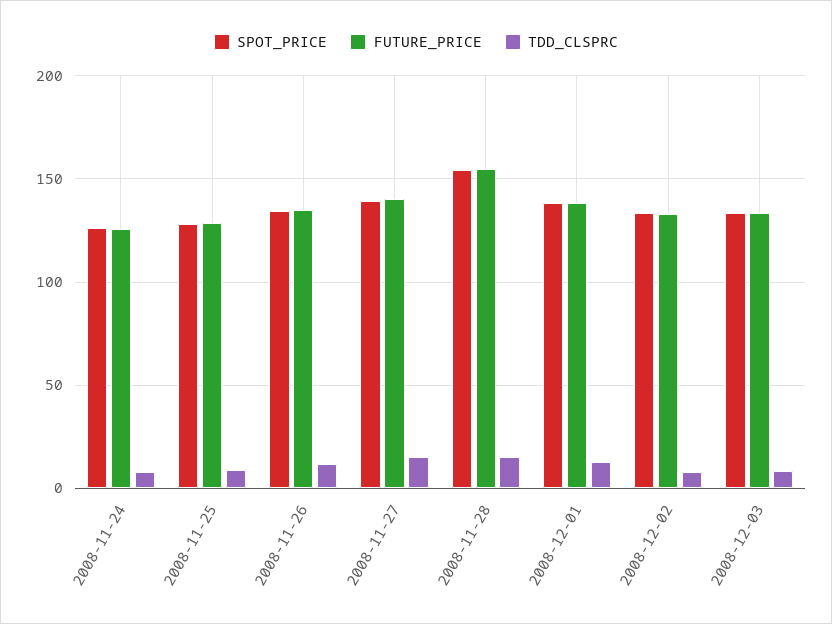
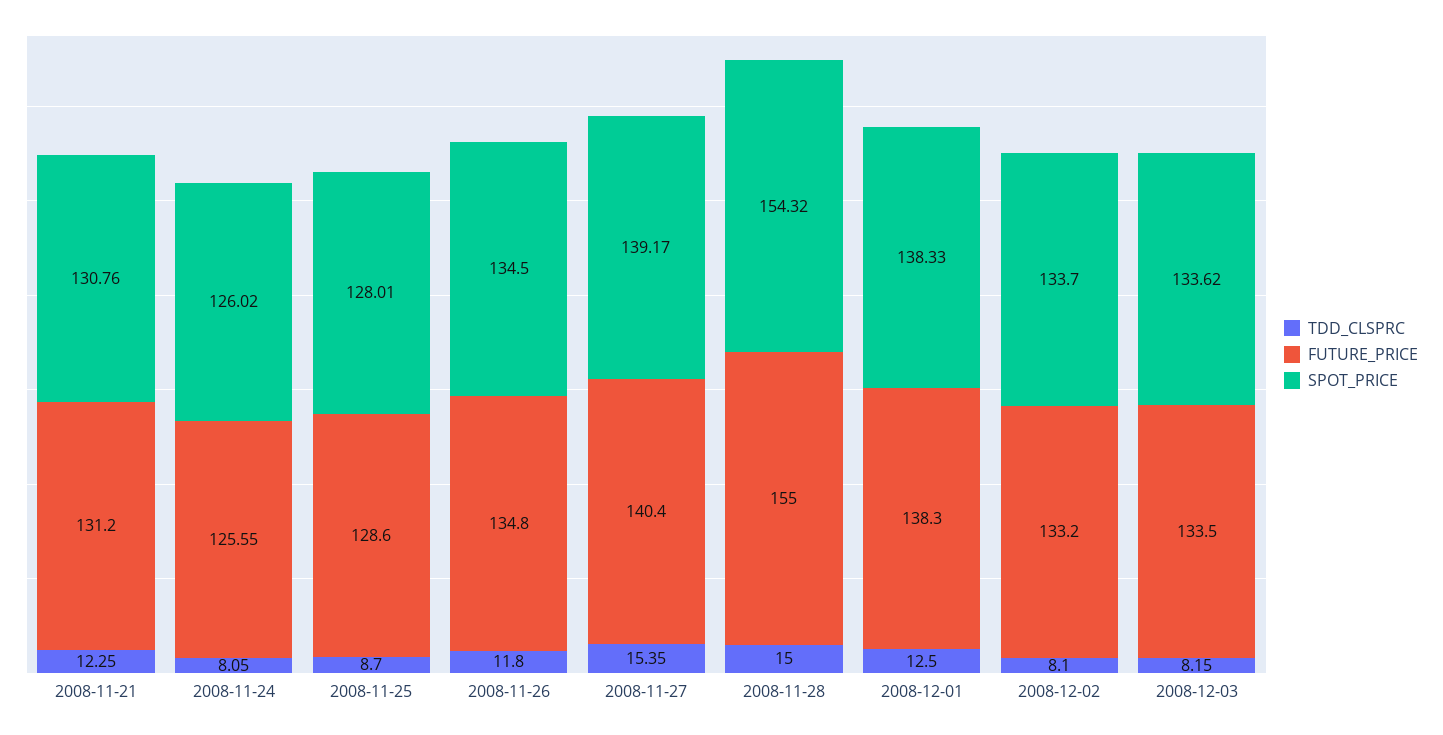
  {
    "SPOT_PRICE": {
      "2008-11-24": 126.02,
      "2008-11-25": 128.01,
      "2008-11-26": 134.5,
      "2008-11-27": 139.17,
      "2008-11-28": 154.32,
      "2008-12-01": 138.33,
      "2008-12-02": 133.7,
-     "2008-12-03": 133.62
+     "2008-12-03": 133.62,
+     "2008-11-21": 130.76
    },
    "FUTURE_PRICE": {
      "2008-11-24": 125.55,
      "2008-11-25": 128.6,
      "2008-11-26": 134.8,
      "2008-11-27": 140.4,
      "2008-11-28": 155,
      "2008-12-01": 138.3,
      "2008-12-02": 133.2,
-     "2008-12-03": 133.5
+     "2008-12-03": 133.5,
+     "2008-11-21": 131.2
    },
    "TDD_CLSPRC": {
      "2008-11-24": 8.05,
      "2008-11-25": 8.7,
      "2008-11-26": 11.8,
      "2008-11-27": 15.35,
      "2008-11-28": 15,
      "2008-12-01": 12.5,
      "2008-12-02": 8.1,
-     "2008-12-03": 8.15
+     "2008-12-03": 8.15,
+     "2008-11-21": 12.25
    }
  }

